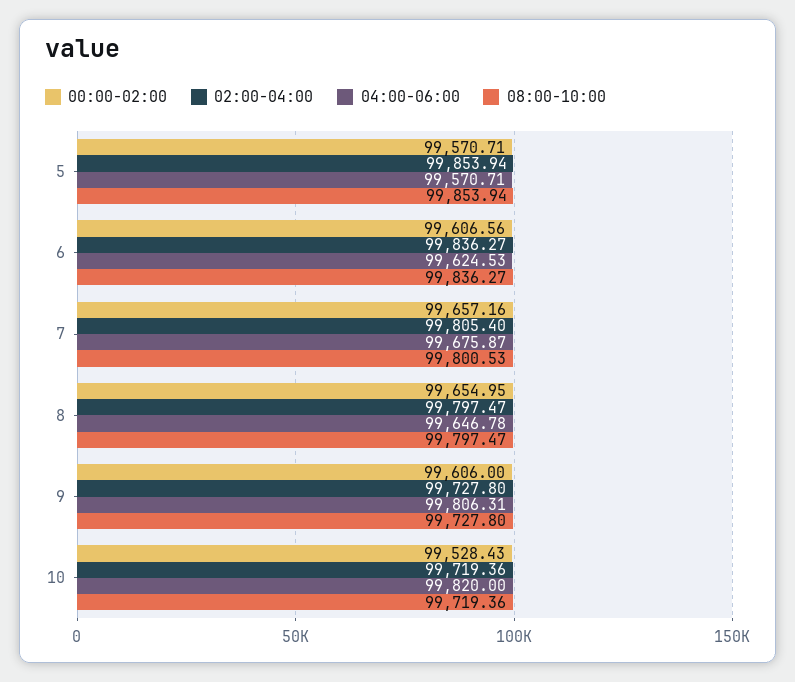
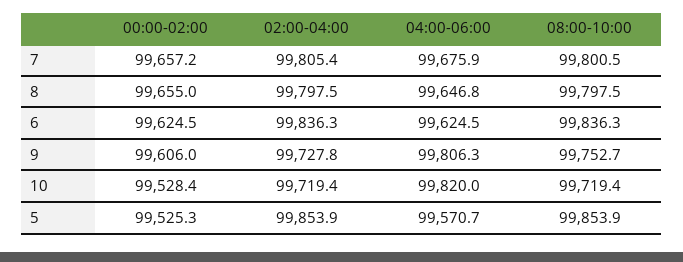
  {
    "00:00-02:00": {
-     "5": 99570.71,
+     "5": 99525.3,
-     "6": 99606.56,
+     "6": 99624.5,
      "7": 99657.16,
      "8": 99654.95,
      "9": 99606,
      "10": 99528.43
    },
    "02:00-04:00": {
      "5": 99853.94,
      "6": 99836.27,
      "7": 99805.4,
      "8": 99797.47,
      "9": 99727.8,
      "10": 99719.36
    },
    "04:00-06:00": {
      "5": 99570.71,
      "6": 99624.53,
      "7": 99675.87,
      "8": 99646.78,
      "9": 99806.31,
      "10": 99820
    },
    "08:00-10:00": {
      "5": 99853.94,
      "6": 99836.27,
      "7": 99800.53,
      "8": 99797.47,
-     "9": 99727.8,
+     "9": 99752.7,
      "10": 99719.36
    }
  }

